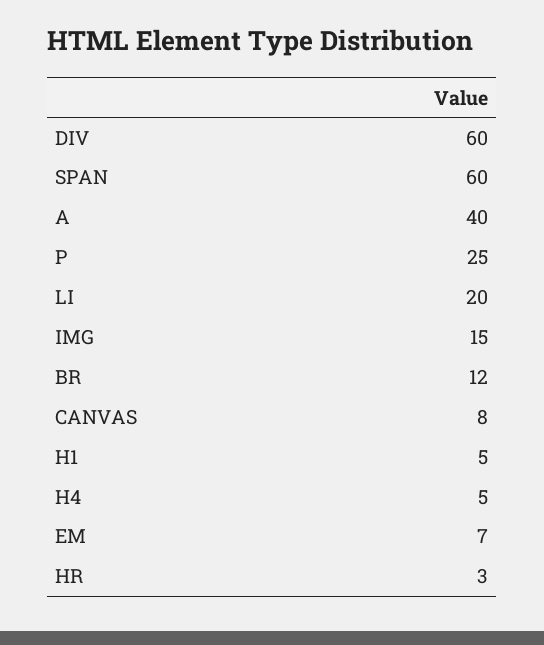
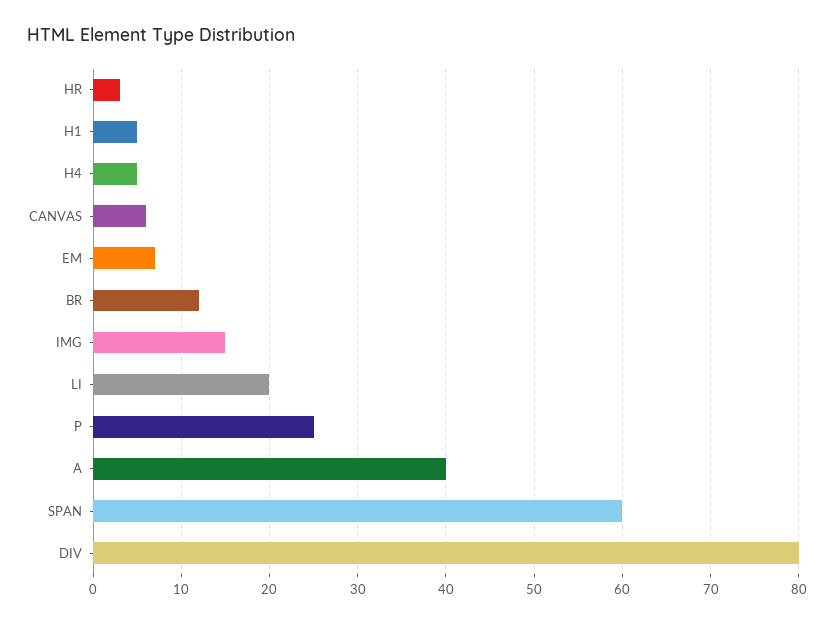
  {
-   "DIV": 60,
+   "DIV": 80,
    "SPAN": 60,
    "A": 40,
    "P": 25,
    "LI": 20,
    "IMG": 15,
    "BR": 12,
-   "CANVAS": 8,
+   "CANVAS": 6,
    "H1": 5,
    "H4": 5,
    "EM": 7,
    "HR": 3
  }

